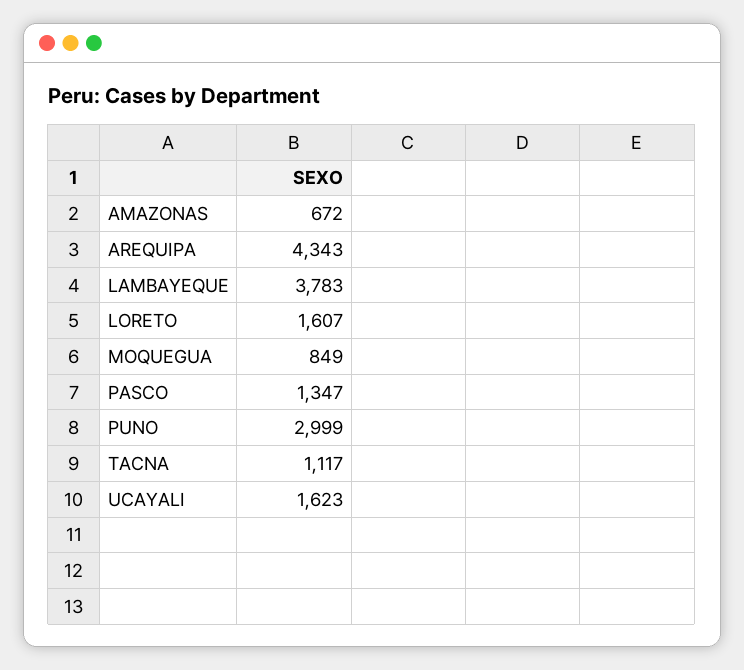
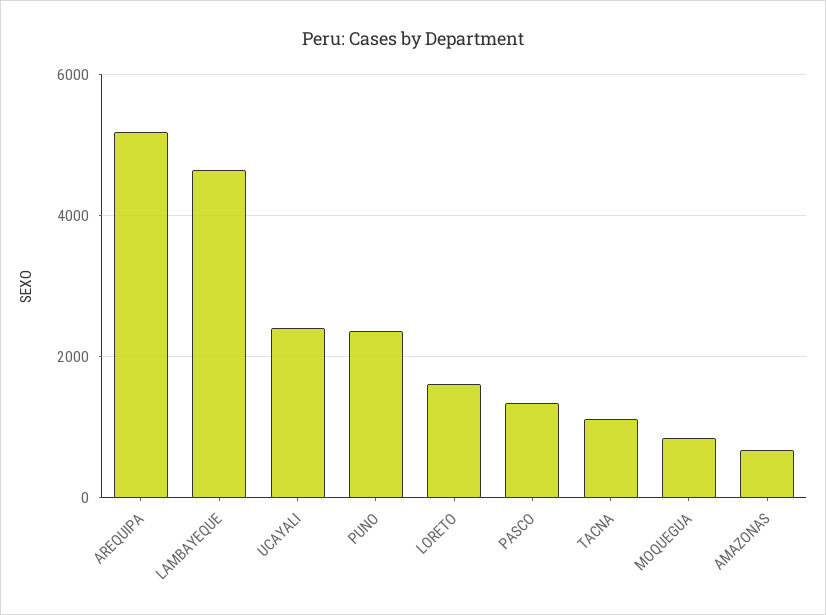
  {
    "AMAZONAS": 672,
-   "AREQUIPA": 4343,
+   "AREQUIPA": 5200,
-   "LAMBAYEQUE": 3783,
+   "LAMBAYEQUE": 4600,
    "LORETO": 1607,
    "MOQUEGUA": 849,
    "PASCO": 1347,
-   "PUNO": 2999,
+   "PUNO": 2400,
    "TACNA": 1117,
-   "UCAYALI": 1623
+   "UCAYALI": 2400
  }

